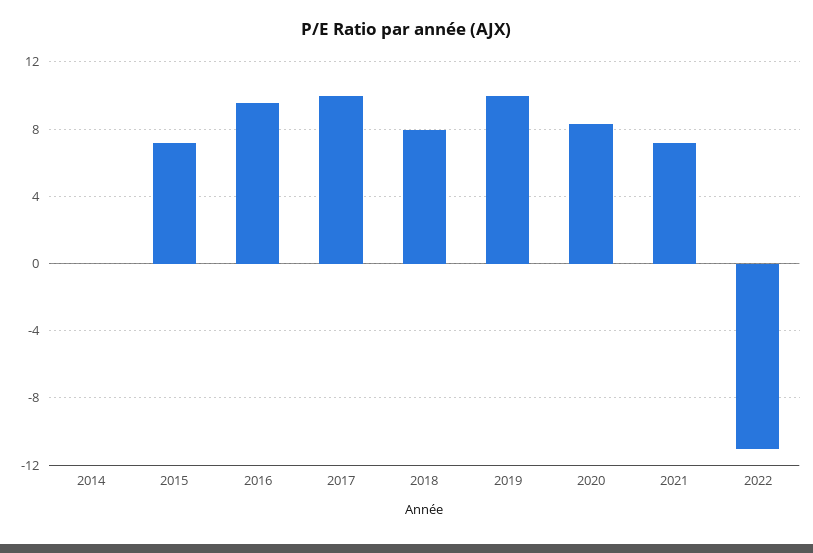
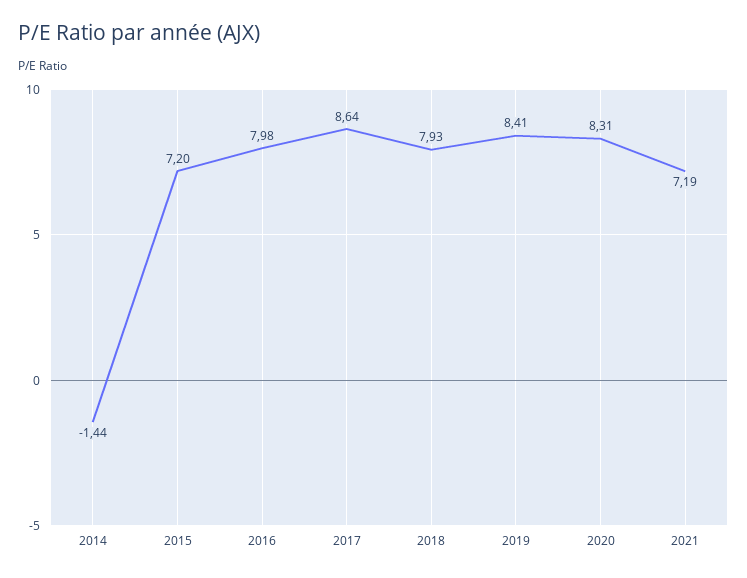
  {
-   "2014": 0,
+   "2014": -1.44,
    "2015": 7.2,
-   "2016": 9.5,
+   "2016": 7.98,
-   "2017": 10,
+   "2017": 8.64,
    "2018": 7.93,
-   "2019": 10,
+   "2019": 8.41,
    "2020": 8.31,
-   "2021": 7.19,
+   "2021": 7.19
-   "2022": -11
  }

